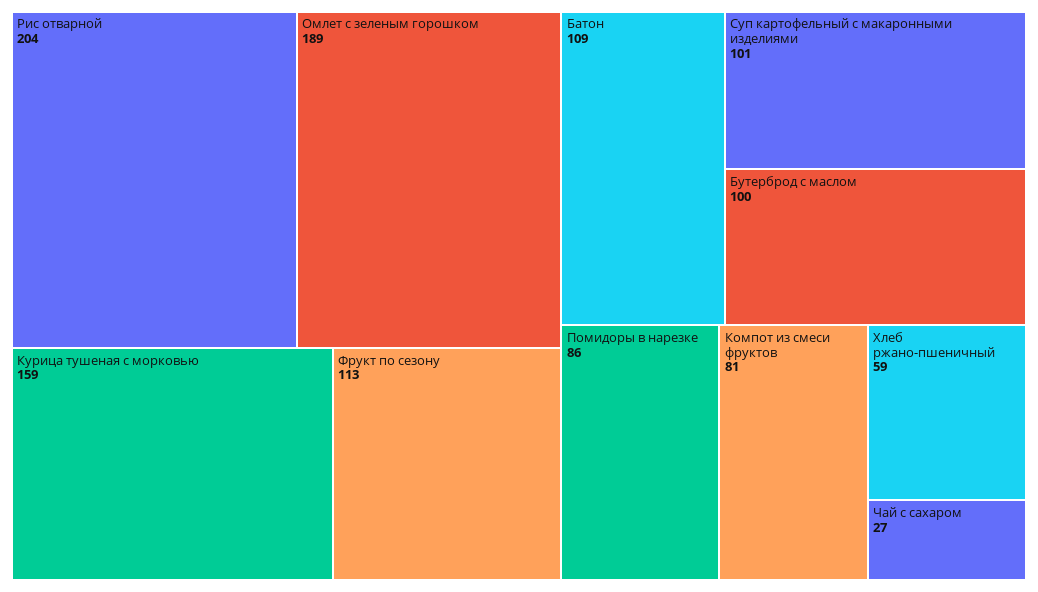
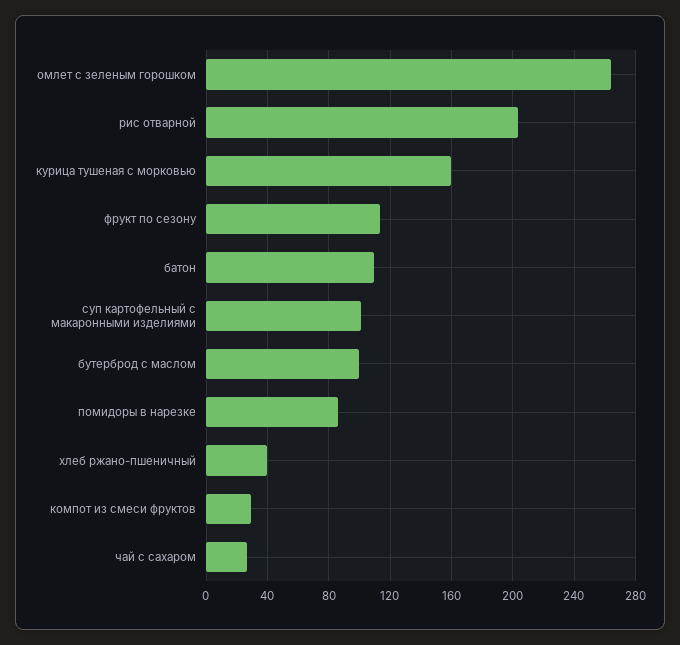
  {
    "Рис отварной": 204,
-   "Омлет с зеленым горошком": 189,
+   "Омлет с зеленым горошком": 265,
    "Курица тушеная с морковью": 159,
    "Фрукт по сезону": 113,
    "Батон": 109,
    "Суп картофельный с макаронными изделиями": 101,
    "Бутерброд с маслом": 100,
    "Помидоры в нарезке": 86,
-   "Компот из смеси фруктов": 81,
+   "Компот из смеси фруктов": 30,
-   "Хлеб ржано-пшеничный": 59,
+   "Хлеб ржано-пшеничный": 40,
    "Чай с сахаром": 27
  }

